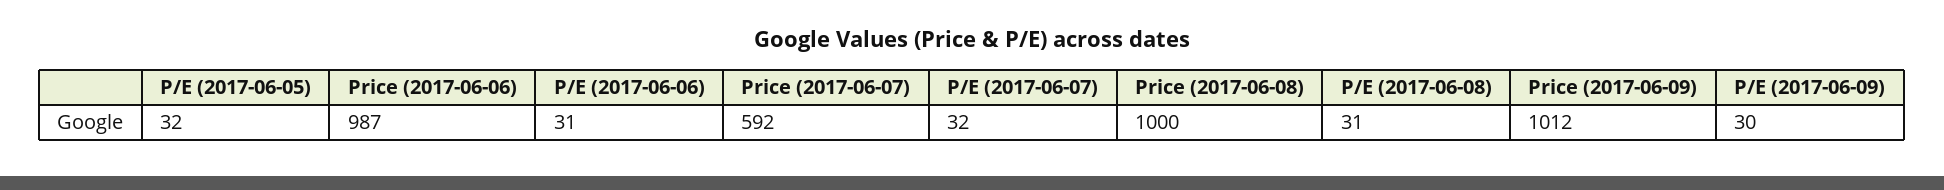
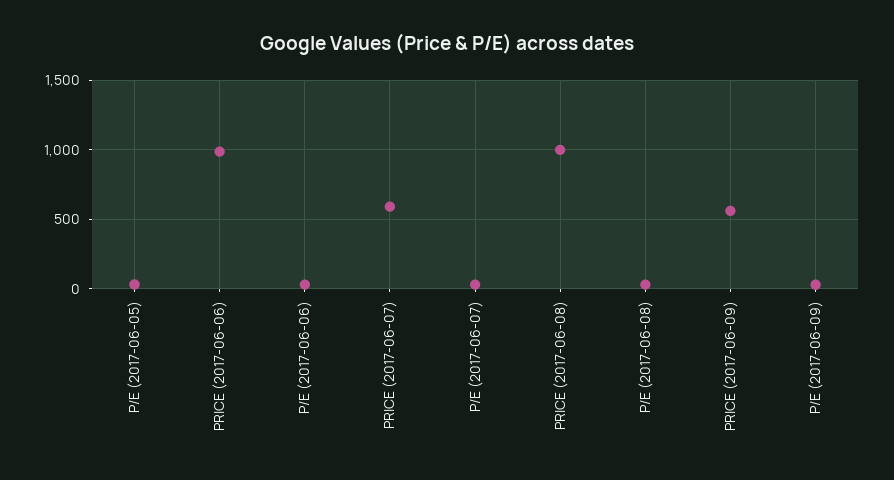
  {
    "P/E (2017-06-05)": 32,
    "Price (2017-06-06)": 987,
    "P/E (2017-06-06)": 31,
    "Price (2017-06-07)": 592,
    "P/E (2017-06-07)": 32,
    "Price (2017-06-08)": 1000,
    "P/E (2017-06-08)": 31,
-   "Price (2017-06-09)": 1012,
+   "Price (2017-06-09)": 550,
    "P/E (2017-06-09)": 30
  }

